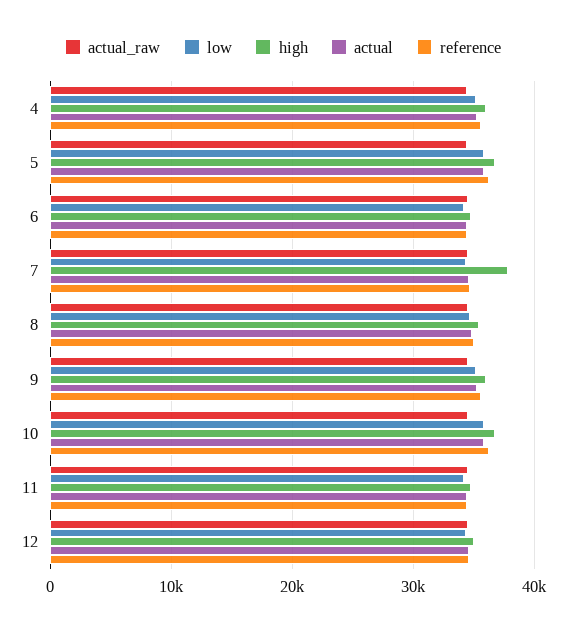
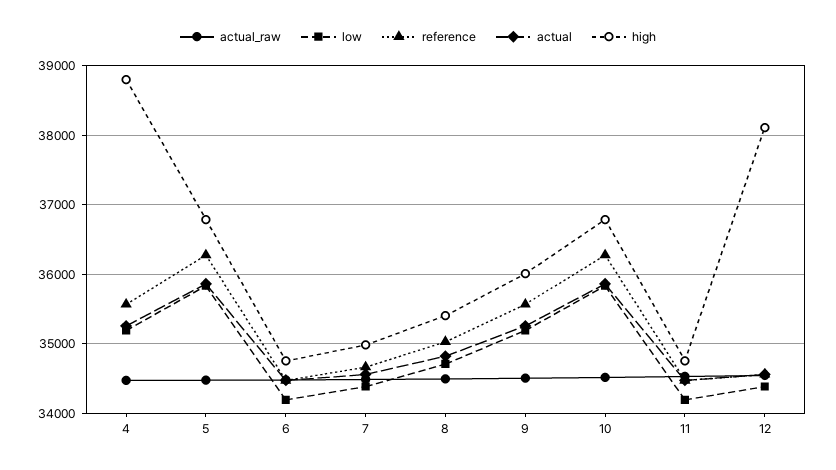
  {
    "actual_raw": {
      "4": 34500,
      "5": 34500,
      "6": 34500,
      "7": 34500,
      "8": 34500,
      "9": 34500,
      "10": 34500,
      "11": 34500,
      "12": 34500
    },
    "low": {
      "4": 35200,
      "5": 35800,
      "6": 34200,
      "7": 34400,
      "8": 34700,
      "9": 35200,
      "10": 35800,
      "11": 34200,
      "12": 34400
    },
    "high": {
-     "4": 36000,
+     "4": 38800,
      "5": 36800,
      "6": 34800,
-     "7": 38000,
+     "7": 35000,
      "8": 35400,
      "9": 36000,
      "10": 36800,
      "11": 34800,
-     "12": 35000
+     "12": 38100
    },
    "actual": {
      "4": 35300,
      "5": 35900,
      "6": 34500,
      "7": 34600,
      "8": 34800,
      "9": 35300,
      "10": 35900,
      "11": 34500,
      "12": 34600
    },
    "reference": {
      "4": 35600,
      "5": 36300,
      "6": 34500,
      "7": 34700,
      "8": 35000,
      "9": 35600,
      "10": 36300,
      "11": 34500,
      "12": 34600
    }
  }

